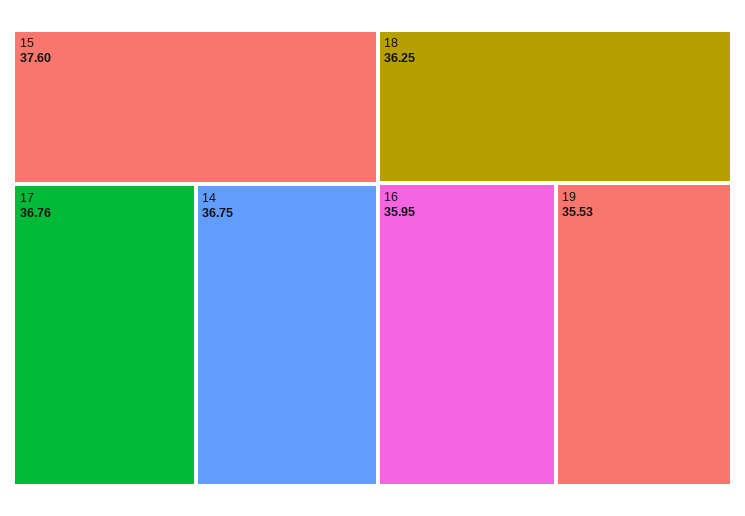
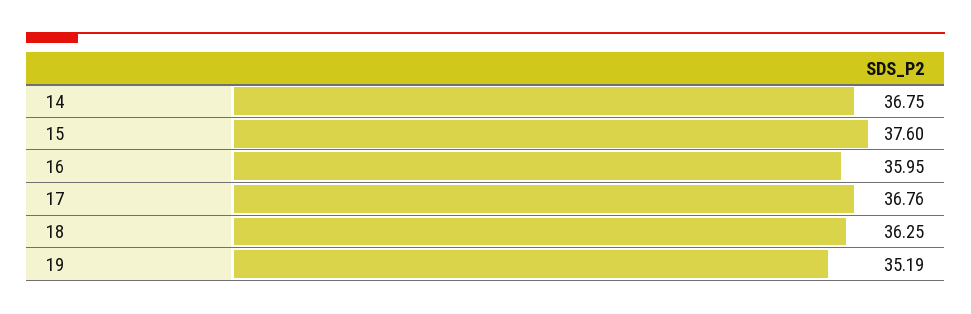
  {
    "15": 37.6,
    "17": 36.76,
    "14": 36.75,
    "18": 36.25,
    "16": 35.95,
-   "19": 35.53
+   "19": 35.19
  }

